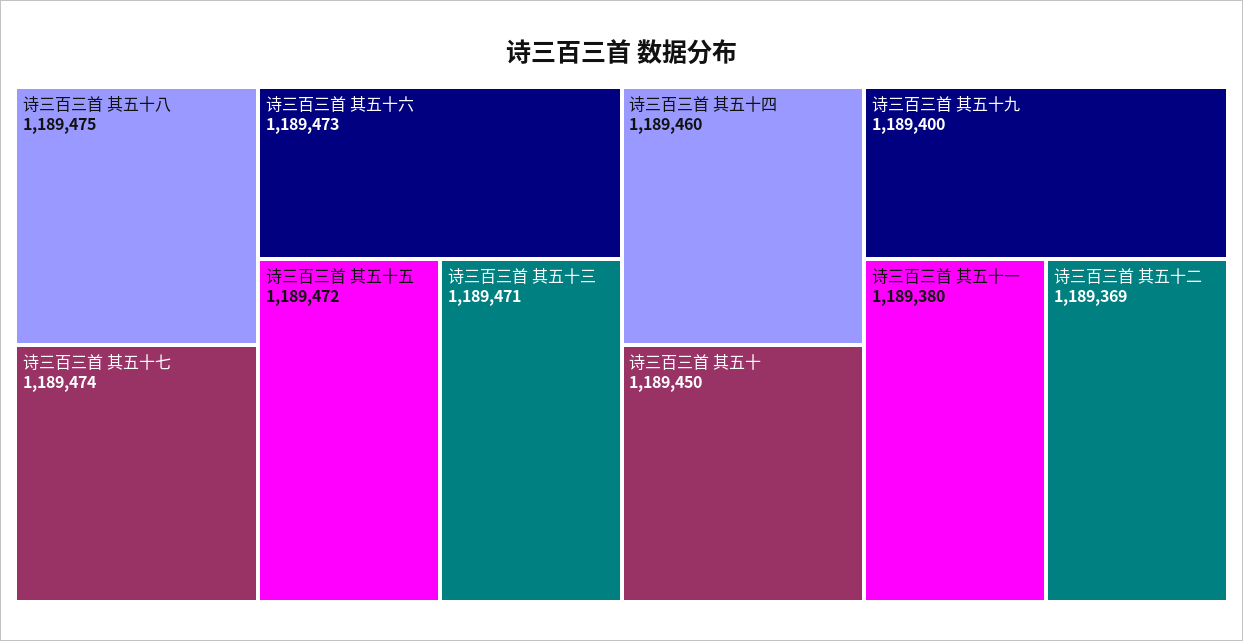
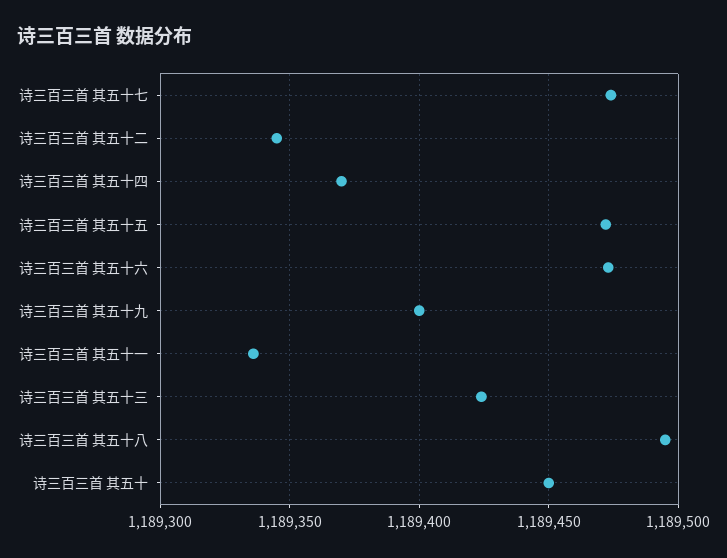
  {
-   "诗三百三首 其五十八": 1189475,
+   "诗三百三首 其五十八": 1189495,
    "诗三百三首 其五十七": 1189474,
    "诗三百三首 其五十六": 1189473,
    "诗三百三首 其五十五": 1189472,
-   "诗三百三首 其五十三": 1189471,
+   "诗三百三首 其五十三": 1189425,
-   "诗三百三首 其五十四": 1189460,
+   "诗三百三首 其五十四": 1189370,
    "诗三百三首 其五十": 1189450,
    "诗三百三首 其五十九": 1189400,
-   "诗三百三首 其五十一": 1189380,
+   "诗三百三首 其五十一": 1189335,
-   "诗三百三首 其五十二": 1189369
+   "诗三百三首 其五十二": 1189345
  }

